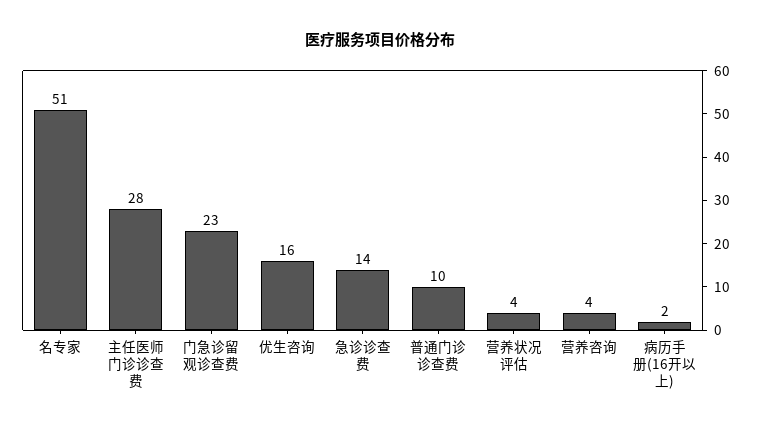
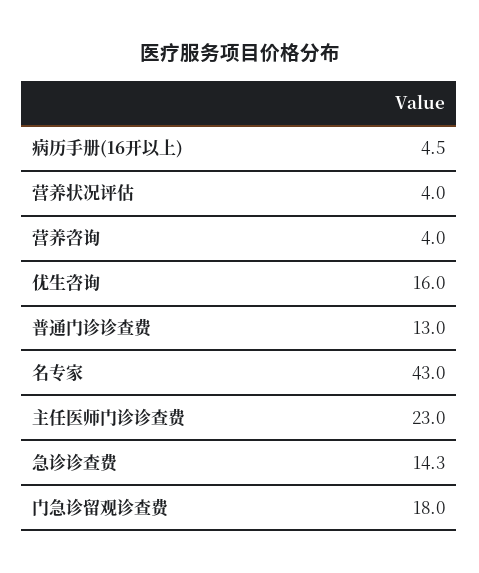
  {
-   "名专家": 51,
+   "名专家": 43,
-   "主任医师门诊诊查费": 28,
+   "主任医师门诊诊查费": 23,
-   "门急诊留观诊查费": 23,
+   "门急诊留观诊查费": 18,
    "优生咨询": 16,
    "急诊诊查费": 14.3,
-   "普通门诊诊查费": 10,
+   "普通门诊诊查费": 13,
    "营养状况评估": 4,
    "营养咨询": 4,
-   "病历手册(16开以上)": 2
+   "病历手册(16开以上)": 4.5
  }

